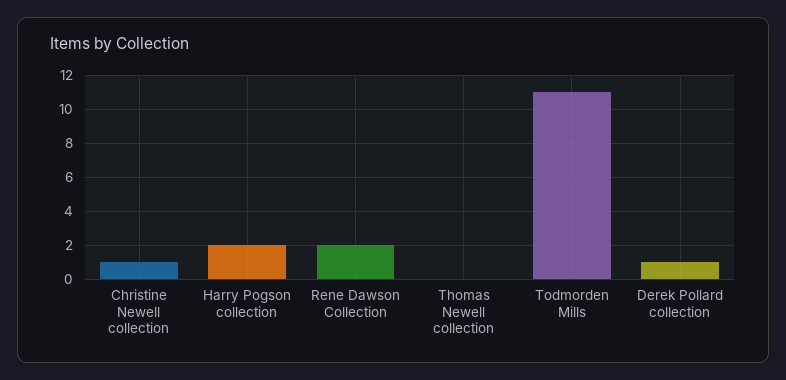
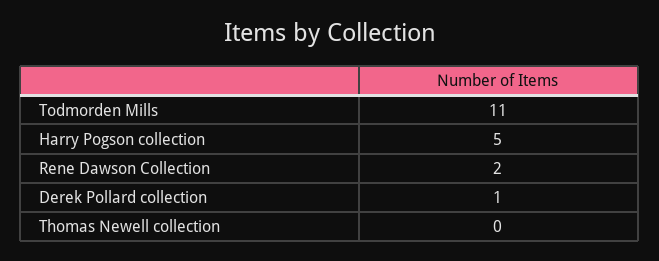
  {
-   "Christine Newell collection": 1,
-   "Harry Pogson collection": 2,
+   "Harry Pogson collection": 5,
    "Rene Dawson Collection": 2,
    "Thomas Newell collection": 0,
    "Todmorden Mills": 11,
    "Derek Pollard collection": 1
  }

